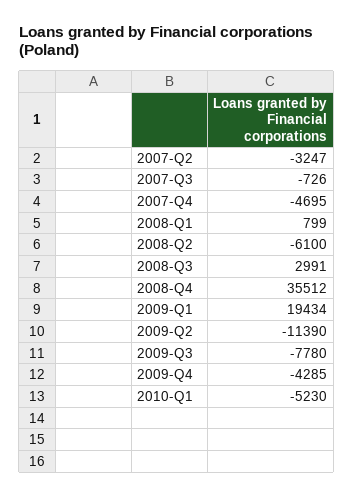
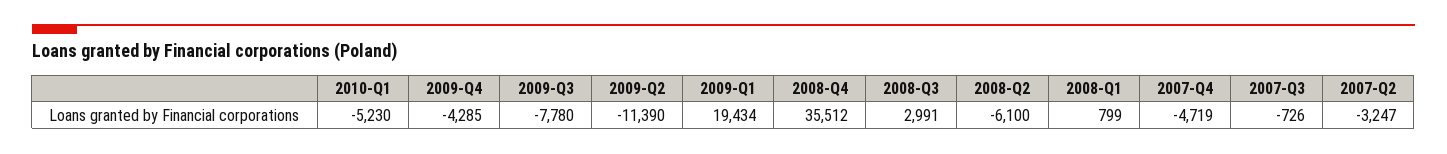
  {
    "2007-Q2": -3247,
    "2007-Q3": -726,
-   "2007-Q4": -4695,
+   "2007-Q4": -4719,
    "2008-Q1": 799,
    "2008-Q2": -6100,
    "2008-Q3": 2991,
    "2008-Q4": 35512,
    "2009-Q1": 19434,
    "2009-Q2": -11390,
    "2009-Q3": -7780,
    "2009-Q4": -4285,
    "2010-Q1": -5230
  }

